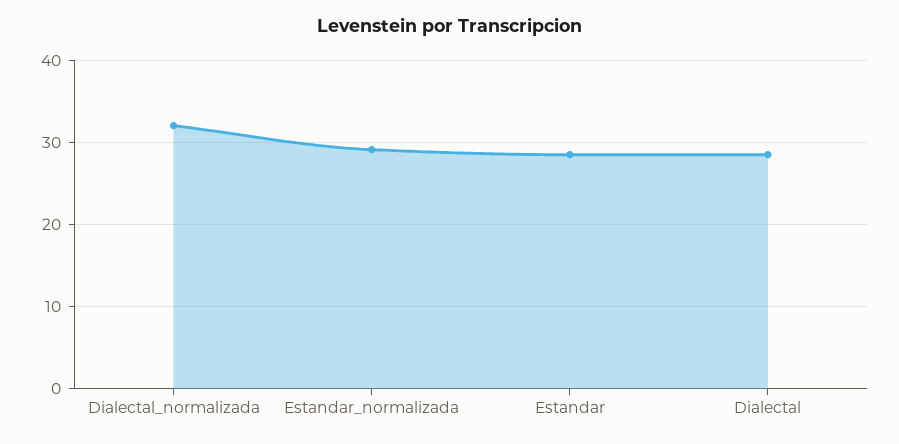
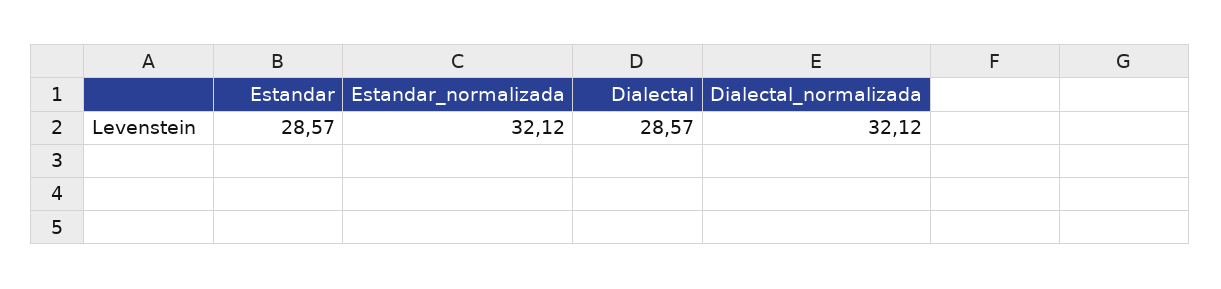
  {
    "Dialectal_normalizada": 32.12,
-   "Estandar_normalizada": 29,
+   "Estandar_normalizada": 32.12,
    "Estandar": 28.57,
    "Dialectal": 28.57
  }

